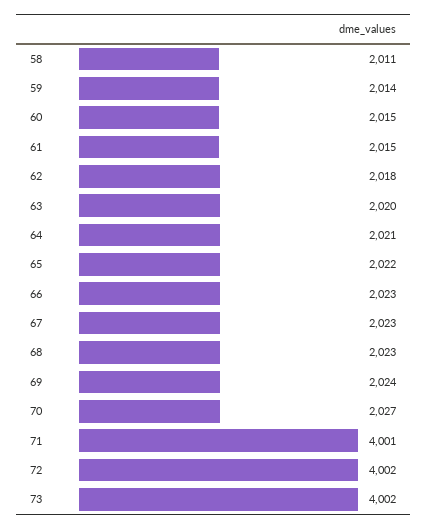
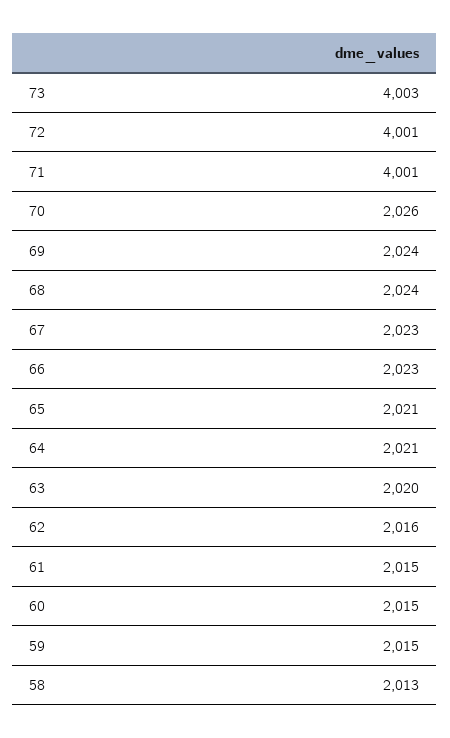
  {
-   "58": 2011,
+   "58": 2013,
-   "59": 2014,
+   "59": 2015,
    "60": 2015,
    "61": 2015,
-   "62": 2018,
+   "62": 2016,
    "63": 2020,
    "64": 2021,
-   "65": 2022,
+   "65": 2021,
    "66": 2023,
    "67": 2023,
-   "68": 2023,
+   "68": 2024,
    "69": 2024,
-   "70": 2027,
+   "70": 2026,
    "71": 4001,
-   "72": 4002,
+   "72": 4001,
-   "73": 4002
+   "73": 4003
  }

